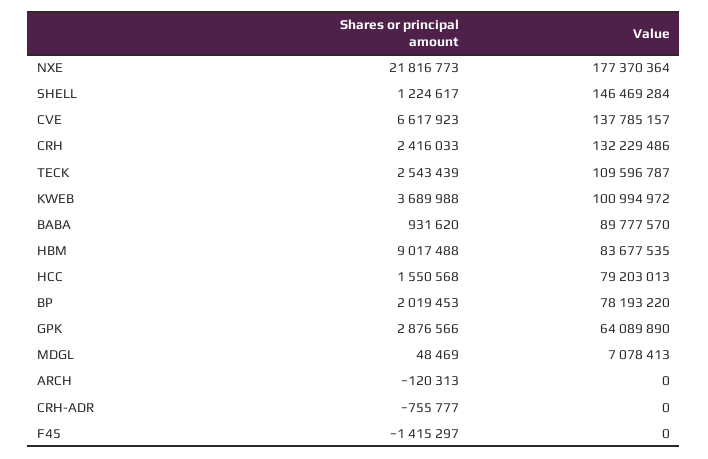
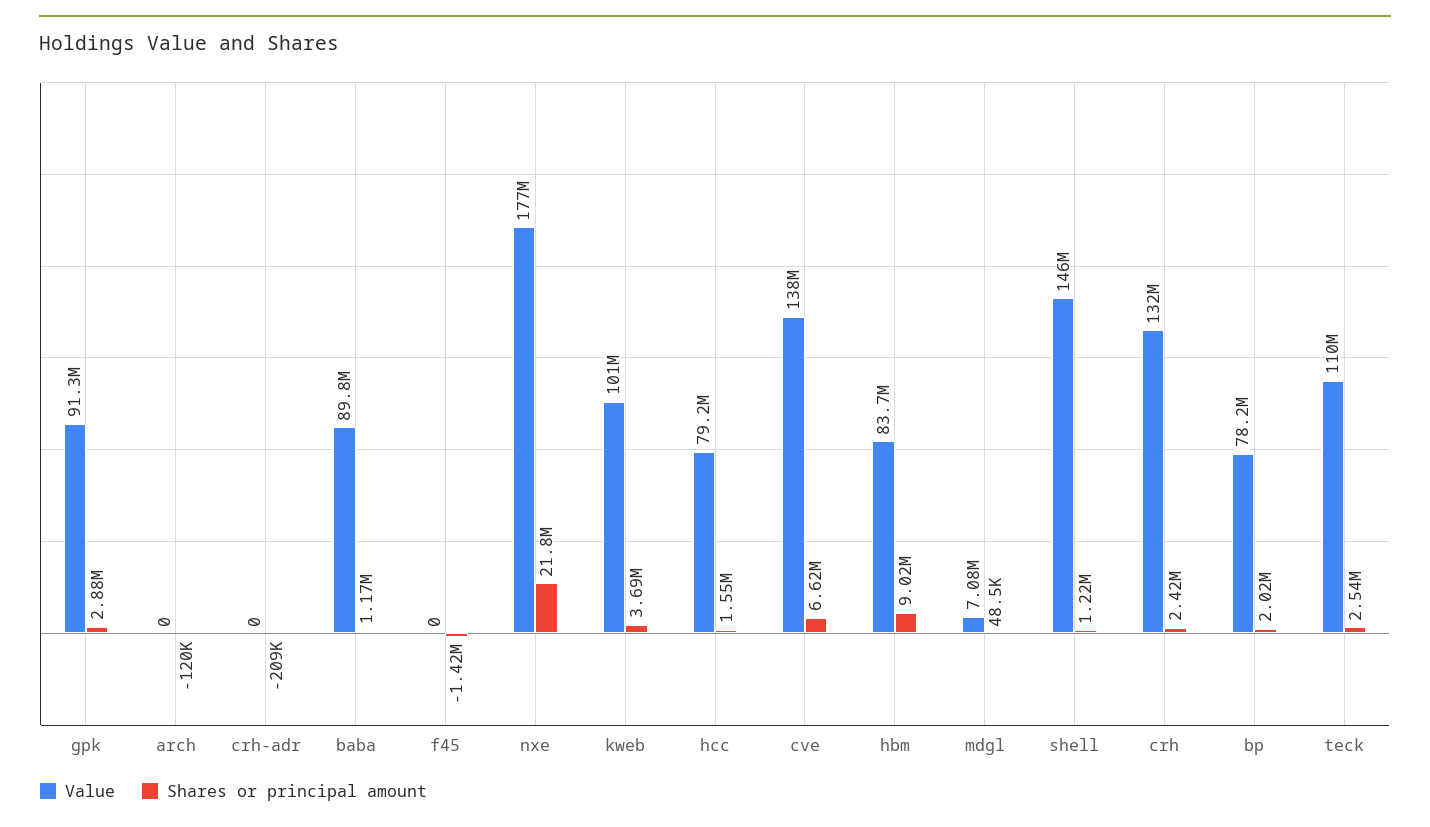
  {
    "Shares or principal amount": {
      "NXE": 21816773,
      "SHELL": 1224617,
      "CVE": 6617923,
      "CRH": 2416033,
      "TECK": 2543439,
      "KWEB": 3689988,
-     "BABA": 931620,
+     "BABA": 1170000,
      "HBM": 9017488,
      "HCC": 1550568,
      "BP": 2019453,
      "GPK": 2876566,
      "MDGL": 48469,
      "ARCH": -120313,
-     "CRH-ADR": -755777,
+     "CRH-ADR": -209000,
      "F45": -1415297
    },
    "Value": {
      "NXE": 177370364,
      "SHELL": 146469284,
      "CVE": 137785157,
      "CRH": 132229486,
      "TECK": 109596787,
      "KWEB": 100994972,
      "BABA": 89777570,
      "HBM": 83677535,
      "HCC": 79203013,
      "BP": 78193220,
-     "GPK": 64089890,
+     "GPK": 91300000,
      "MDGL": 7078413,
      "ARCH": 0,
      "CRH-ADR": 0,
      "F45": 0
    }
  }

